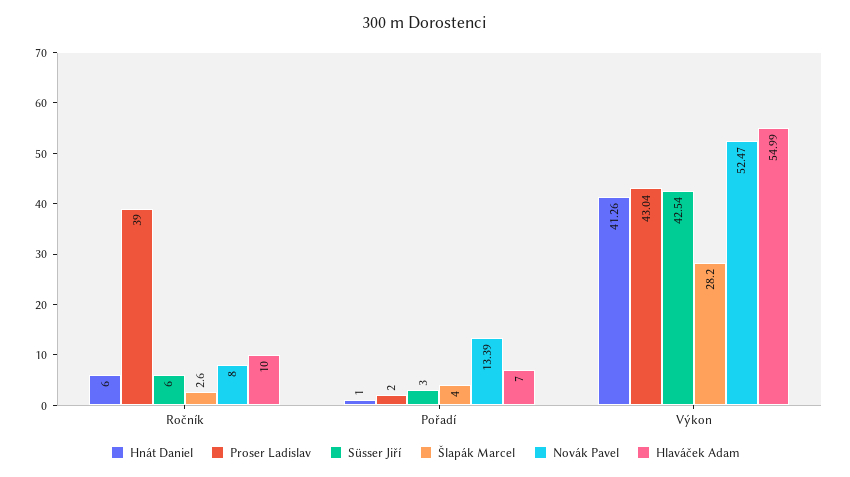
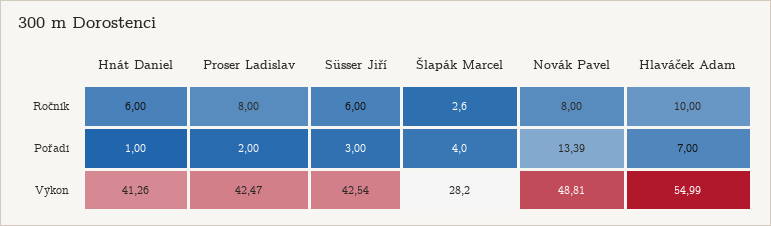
  {
    "Hnát Daniel": {
      "Ročník": 6,
      "Pořadí": 1,
      "Výkon": 41.26
    },
    "Proser Ladislav": {
-     "Ročník": 39,
+     "Ročník": 8,
      "Pořadí": 2,
-     "Výkon": 43.04
+     "Výkon": 42.47
    },
    "Süsser Jiří": {
      "Ročník": 6,
      "Pořadí": 3,
      "Výkon": 42.54
    },
    "Šlapák Marcel": {
      "Ročník": 2.6,
      "Pořadí": 4,
      "Výkon": 28.2
    },
    "Novák Pavel": {
      "Ročník": 8,
      "Pořadí": 13.39,
-     "Výkon": 52.47
+     "Výkon": 48.81
    },
    "Hlaváček Adam": {
      "Ročník": 10,
      "Pořadí": 7,
      "Výkon": 54.99
    }
  }

